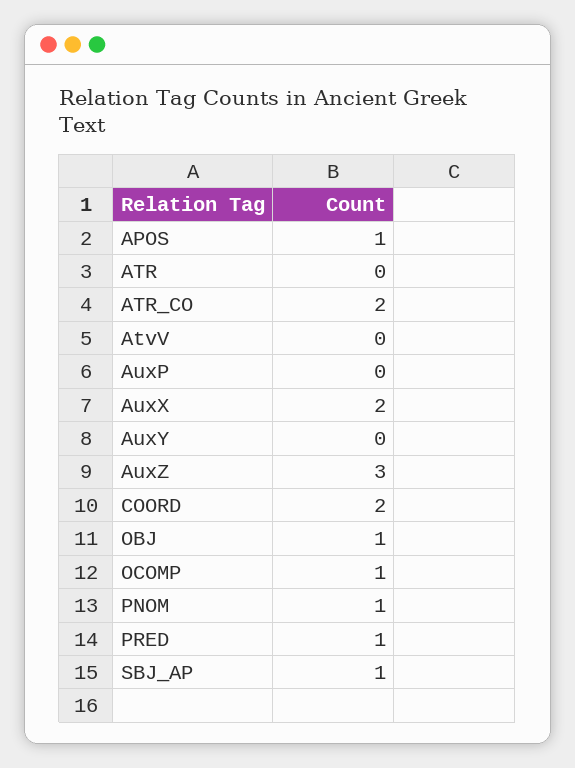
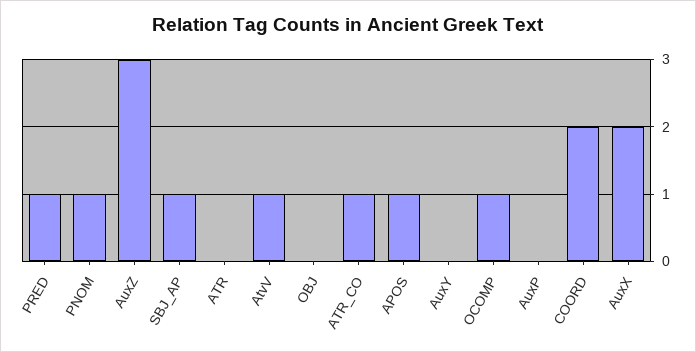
  {
    "APOS": 1,
    "ATR": 0,
-   "ATR_CO": 2,
+   "ATR_CO": 1,
-   "AtvV": 0,
+   "AtvV": 1,
    "AuxP": 0,
    "AuxX": 2,
    "AuxY": 0,
    "AuxZ": 3,
    "COORD": 2,
-   "OBJ": 1,
+   "OBJ": 0,
    "OCOMP": 1,
    "PNOM": 1,
    "PRED": 1,
    "SBJ_AP": 1
  }

